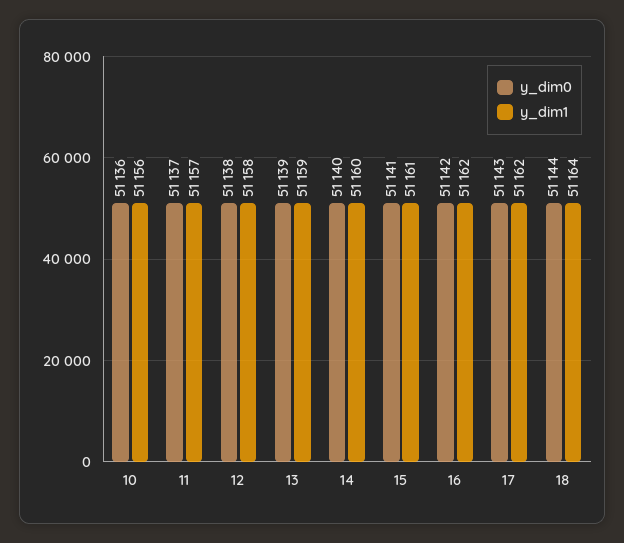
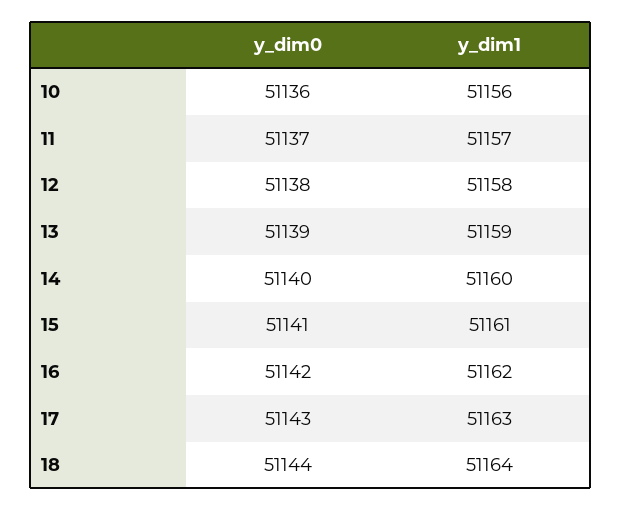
  {
    "y_dim0": {
      "10": 51136,
      "11": 51137,
      "12": 51138,
      "13": 51139,
      "14": 51140,
      "15": 51141,
      "16": 51142,
      "17": 51143,
      "18": 51144
    },
    "y_dim1": {
      "10": 51156,
      "11": 51157,
      "12": 51158,
      "13": 51159,
      "14": 51160,
      "15": 51161,
      "16": 51162,
-     "17": 51162,
+     "17": 51163,
      "18": 51164
    }
  }

